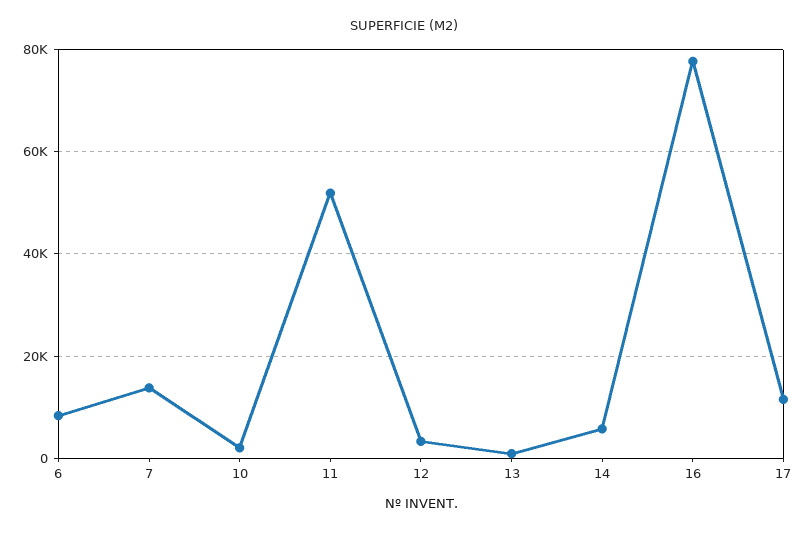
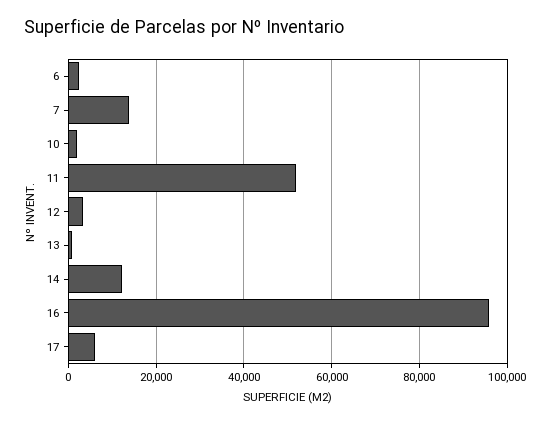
  {
-   "6": 8000,
+   "6": 2000,
    "7": 14000,
    "10": 2000,
    "11": 52000,
    "12": 4000,
    "13": 0,
-   "14": 6000,
+   "14": 12000,
-   "16": 78000,
+   "16": 96000,
-   "17": 12000
+   "17": 6000
  }

